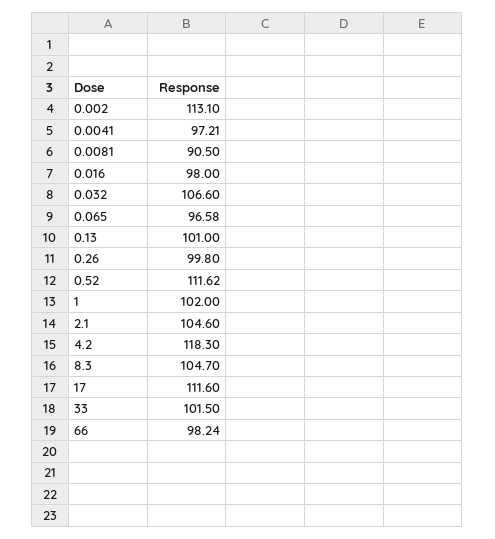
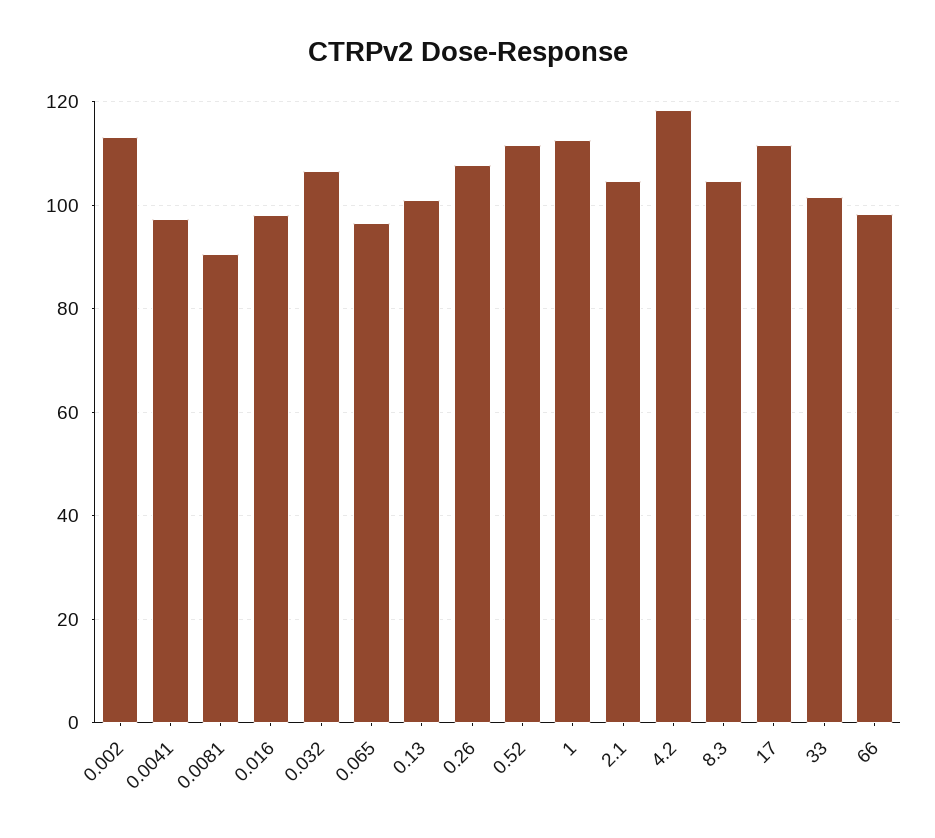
  {
    "0.002": 113.1,
    "0.0041": 97.21,
    "0.0081": 90.5,
    "0.016": 98,
    "0.032": 106.6,
    "0.065": 96.58,
    "0.13": 101,
-   "0.26": 99.8,
+   "0.26": 108,
    "0.52": 111.62,
-   "1": 102,
+   "1": 112,
    "2.1": 104.6,
    "4.2": 118.3,
    "8.3": 104.7,
    "17": 111.6,
    "33": 101.5,
    "66": 98.24
  }

